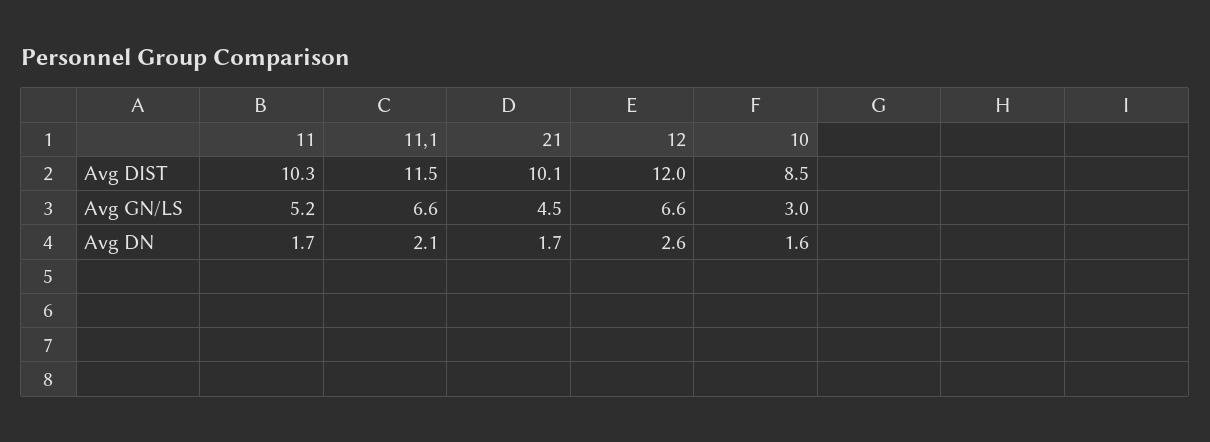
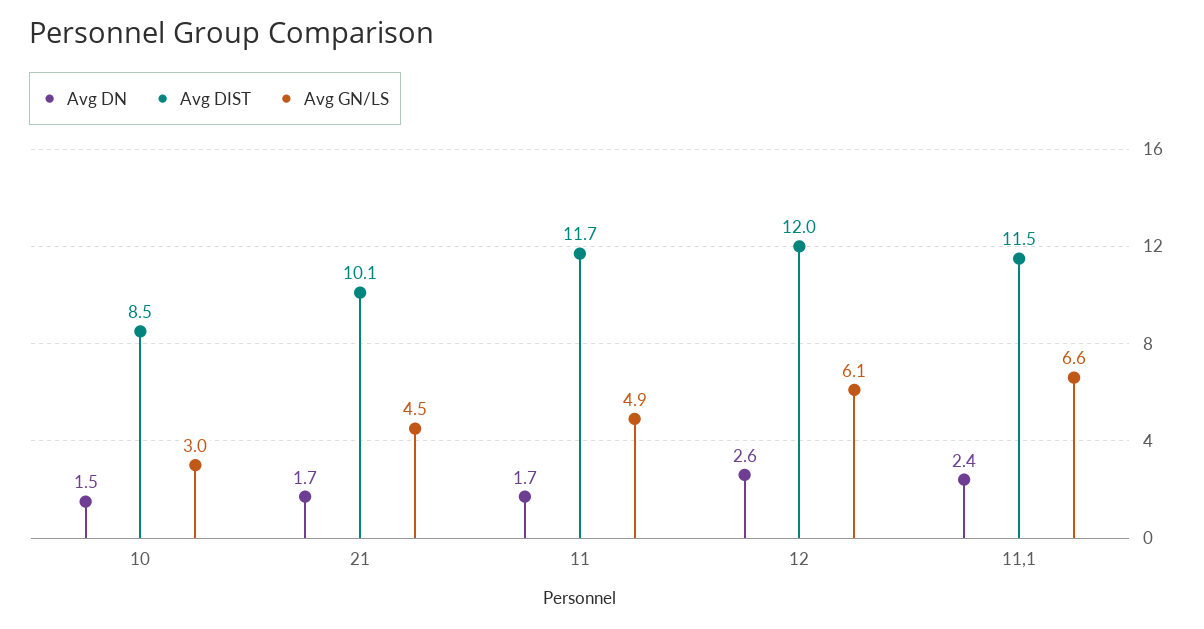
  {
    "Avg DIST": {
-     "11": 10.3,
+     "11": 11.7,
      "11,1": 11.5,
      "21": 10.1,
      "12": 12,
      "10": 8.5
    },
    "Avg GN/LS": {
-     "11": 5.2,
+     "11": 4.9,
      "11,1": 6.6,
      "21": 4.5,
-     "12": 6.6,
+     "12": 6.1,
      "10": 3
    },
    "Avg DN": {
      "11": 1.7,
-     "11,1": 2.1,
+     "11,1": 2.4,
      "21": 1.7,
      "12": 2.6,
-     "10": 1.6
+     "10": 1.5
    }
  }

